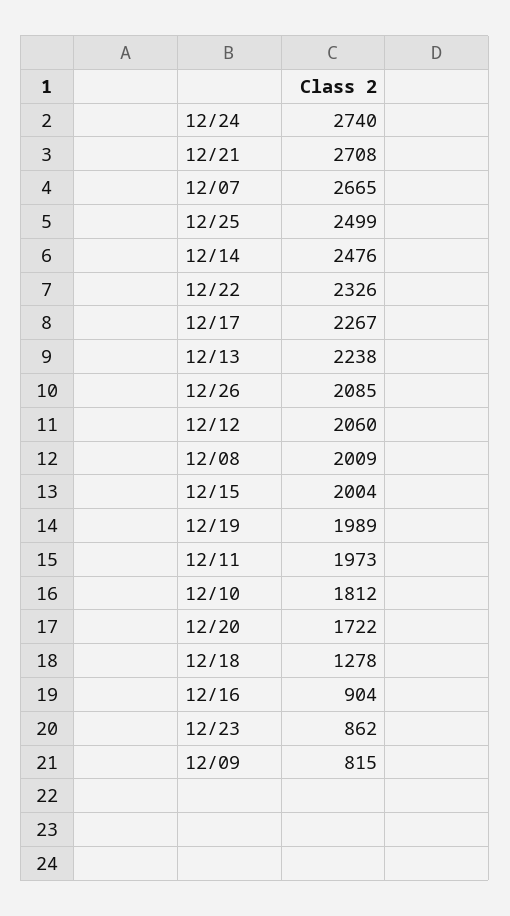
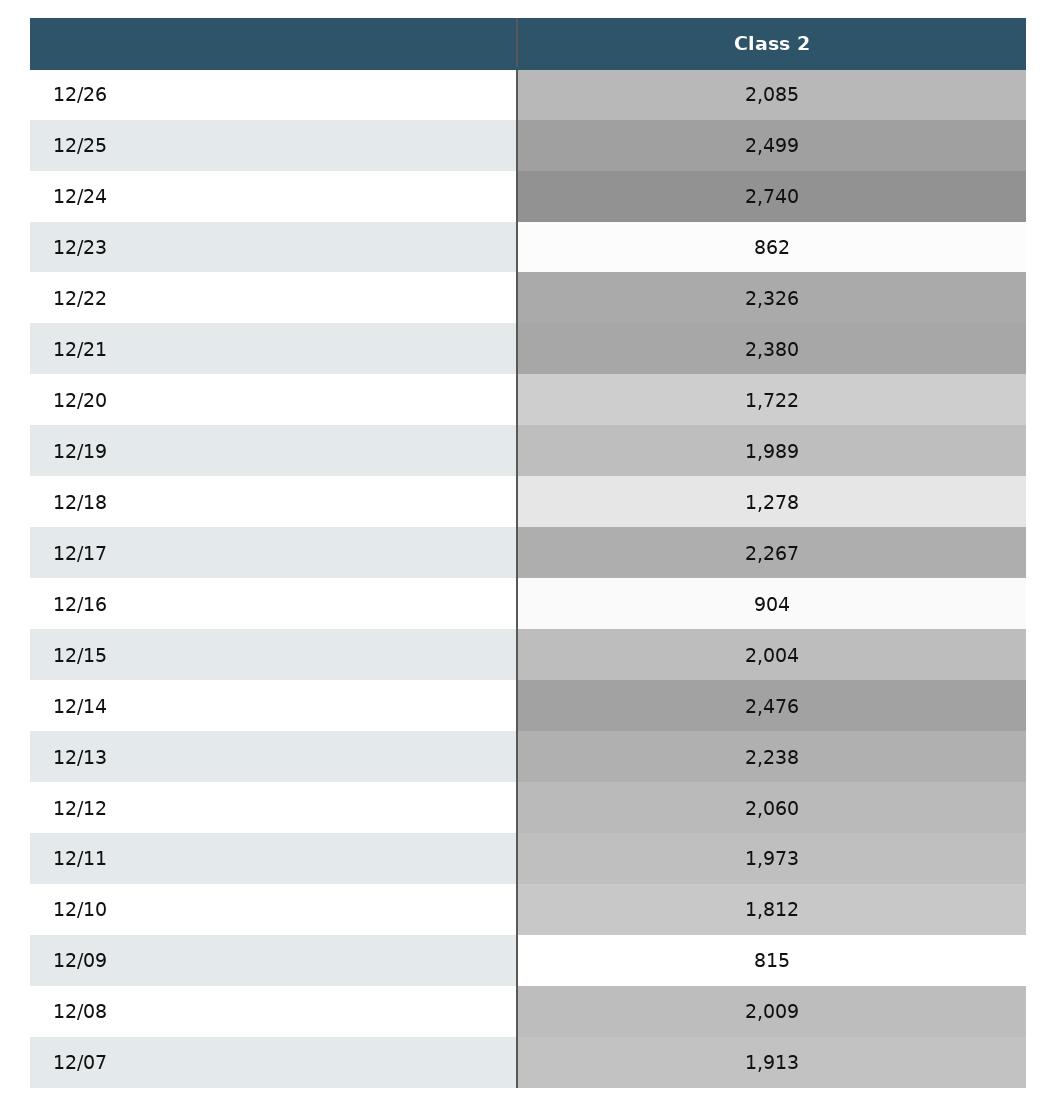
  {
    "12/24": 2740,
-   "12/21": 2708,
+   "12/21": 2380,
-   "12/07": 2665,
+   "12/07": 1913,
    "12/25": 2499,
    "12/14": 2476,
    "12/22": 2326,
    "12/17": 2267,
    "12/13": 2238,
    "12/26": 2085,
    "12/12": 2060,
    "12/08": 2009,
    "12/15": 2004,
    "12/19": 1989,
    "12/11": 1973,
    "12/10": 1812,
    "12/20": 1722,
    "12/18": 1278,
    "12/16": 904,
    "12/23": 862,
    "12/09": 815
  }

